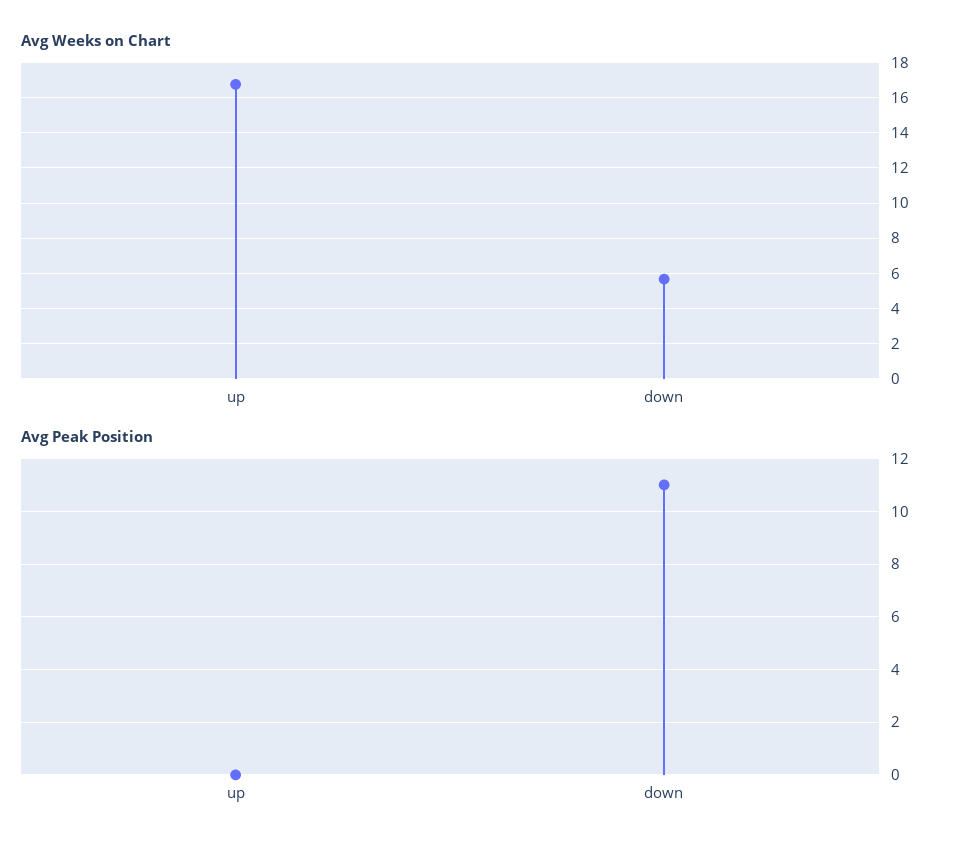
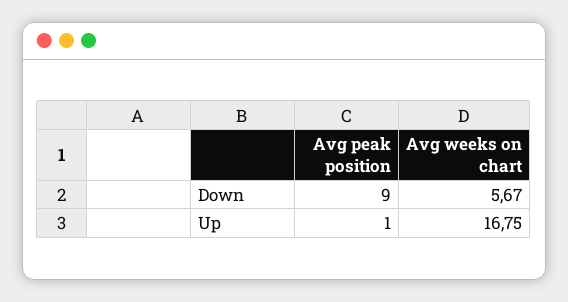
  {
    "Avg Weeks on Chart": {
      "up": 16.75,
      "down": 5.67
    },
    "Avg Peak Position": {
-     "up": 0,
+     "up": 1,
-     "down": 11
+     "down": 9
    }
  }

